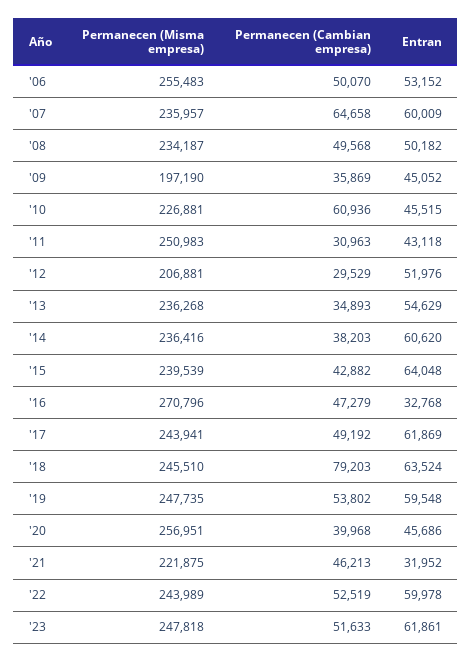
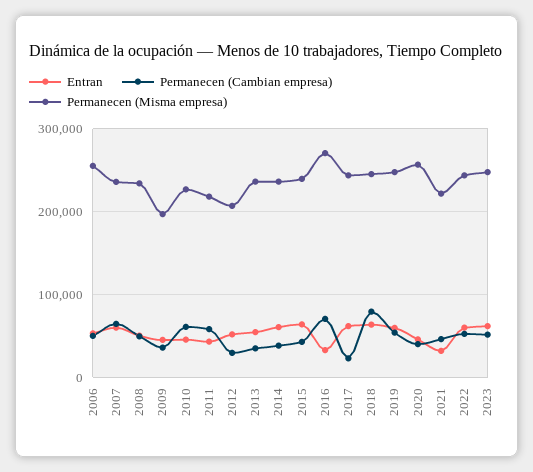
  {
    "Permanecen (Misma empresa)": {
      "'06": 255483,
      "'07": 235957,
      "'08": 234187,
      "'09": 197190,
      "'10": 226881,
-     "'11": 250983,
+     "'11": 220000,
      "'12": 206881,
      "'13": 236268,
      "'14": 236416,
      "'15": 239539,
      "'16": 270796,
      "'17": 243941,
      "'18": 245510,
      "'19": 247735,
      "'20": 256951,
      "'21": 221875,
      "'22": 243989,
      "'23": 247818
    },
    "Permanecen (Cambian empresa)": {
      "'06": 50070,
      "'07": 64658,
      "'08": 49568,
      "'09": 35869,
      "'10": 60936,
-     "'11": 30963,
+     "'11": 60000,
      "'12": 29529,
      "'13": 34893,
      "'14": 38203,
      "'15": 42882,
-     "'16": 47279,
+     "'16": 70000,
-     "'17": 49192,
+     "'17": 20000,
      "'18": 79203,
      "'19": 53802,
      "'20": 39968,
      "'21": 46213,
      "'22": 52519,
      "'23": 51633
    },
    "Entran": {
      "'06": 53152,
      "'07": 60009,
      "'08": 50182,
      "'09": 45052,
      "'10": 45515,
      "'11": 43118,
      "'12": 51976,
      "'13": 54629,
      "'14": 60620,
      "'15": 64048,
      "'16": 32768,
      "'17": 61869,
      "'18": 63524,
      "'19": 59548,
      "'20": 45686,
      "'21": 31952,
      "'22": 59978,
      "'23": 61861
    }
  }

